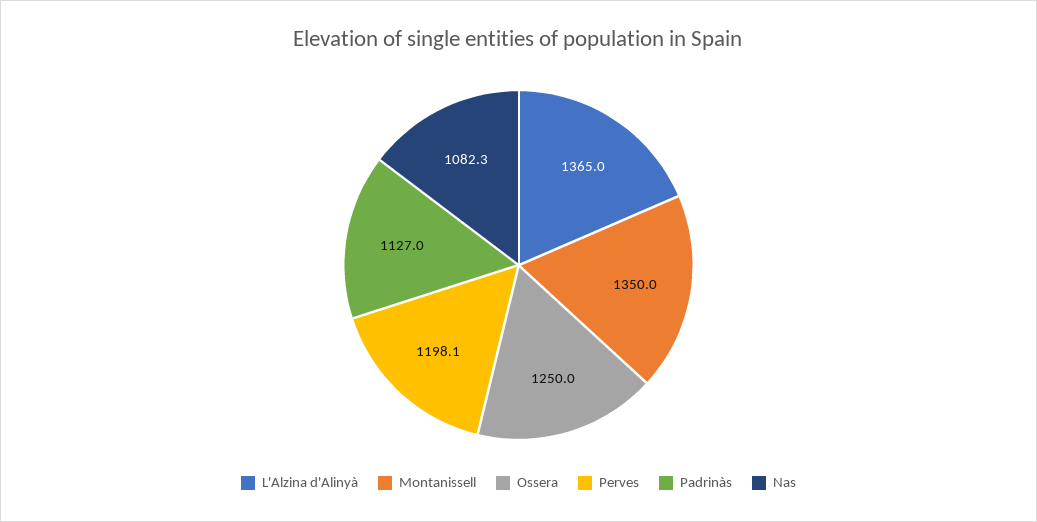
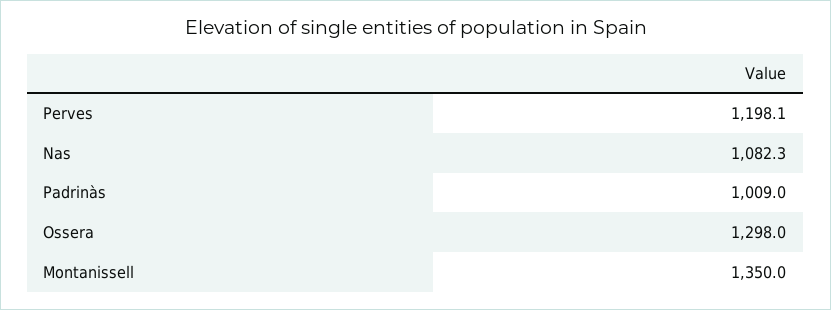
  {
-   "L'Alzina d'Alinyà": 1365,
    "Montanissell": 1350,
-   "Ossera": 1250,
+   "Ossera": 1298,
    "Perves": 1198.1,
-   "Padrinàs": 1127,
+   "Padrinàs": 1009,
    "Nas": 1082.3
  }

